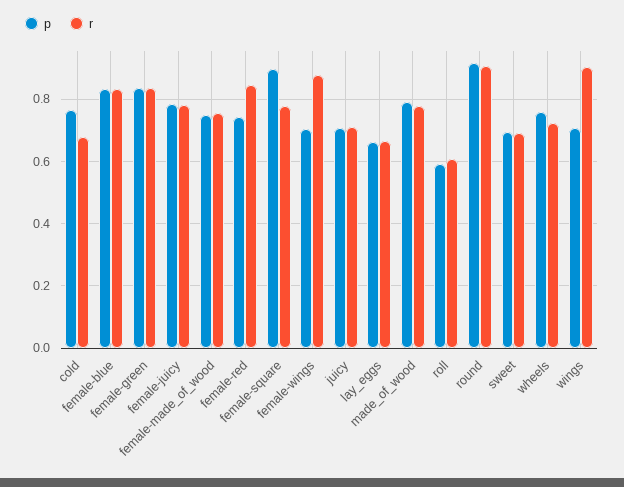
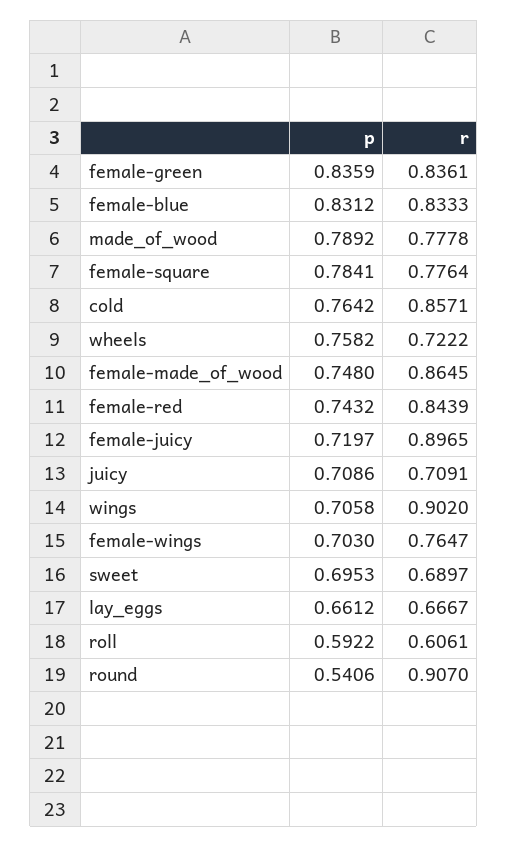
  {
    "p": {
      "cold": 0.7642,
      "female-blue": 0.8312,
      "female-green": 0.8359,
-     "female-juicy": 0.78,
+     "female-juicy": 0.7197,
      "female-made_of_wood": 0.748,
      "female-red": 0.7432,
-     "female-square": 0.9,
+     "female-square": 0.7841,
      "female-wings": 0.703,
      "juicy": 0.7086,
      "lay_eggs": 0.6612,
      "made_of_wood": 0.7892,
      "roll": 0.5922,
-     "round": 0.92,
+     "round": 0.5406,
      "sweet": 0.6953,
      "wheels": 0.7582,
      "wings": 0.7058
    },
    "r": {
-     "cold": 0.68,
+     "cold": 0.8571,
      "female-blue": 0.8333,
      "female-green": 0.8361,
-     "female-juicy": 0.78,
+     "female-juicy": 0.8965,
-     "female-made_of_wood": 0.76,
+     "female-made_of_wood": 0.8645,
      "female-red": 0.8439,
      "female-square": 0.7764,
-     "female-wings": 0.88,
+     "female-wings": 0.7647,
      "juicy": 0.7091,
      "lay_eggs": 0.6667,
      "made_of_wood": 0.7778,
      "roll": 0.6061,
      "round": 0.907,
      "sweet": 0.6897,
      "wheels": 0.7222,
      "wings": 0.902
    }
  }

